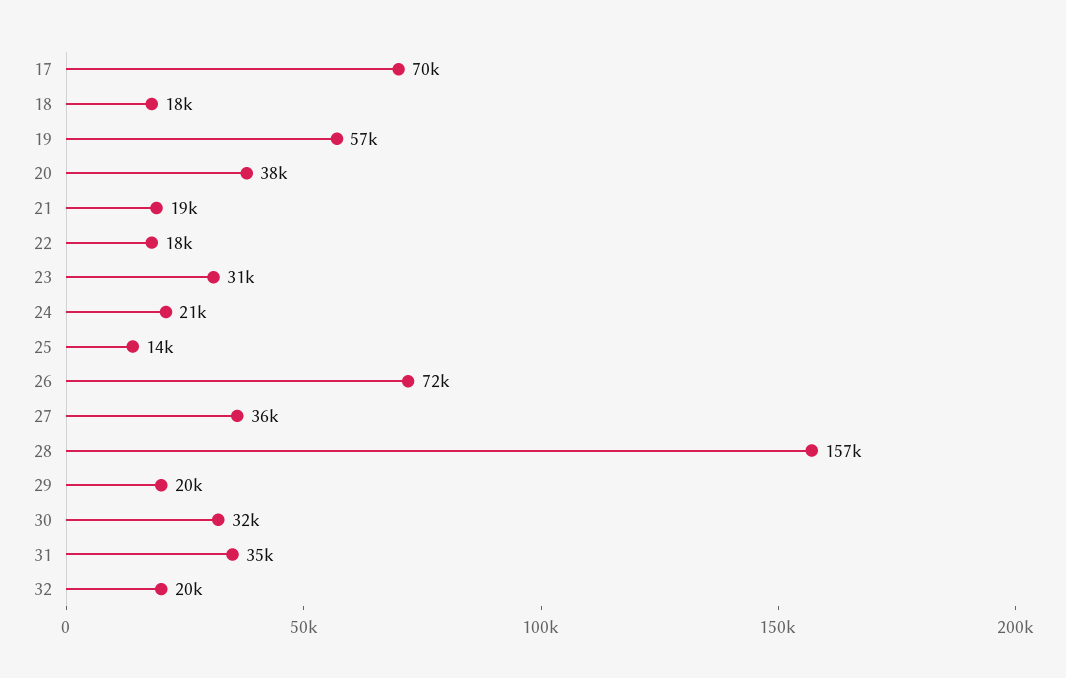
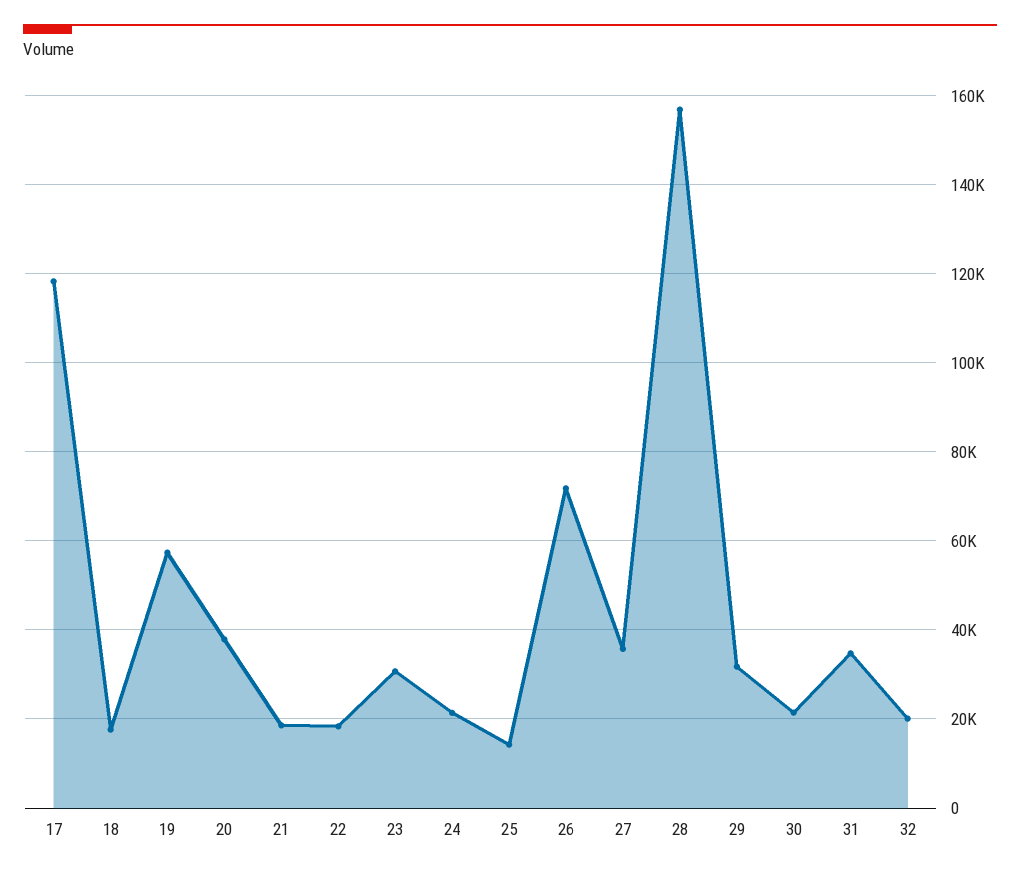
  {
-   "17": 70000,
+   "17": 118000,
    "18": 18000,
    "19": 57000,
    "20": 38000,
    "21": 19000,
    "22": 18000,
    "23": 31000,
    "24": 21000,
    "25": 14000,
    "26": 72000,
    "27": 36000,
    "28": 157000,
-   "29": 20000,
+   "29": 32000,
-   "30": 32000,
+   "30": 22000,
    "31": 35000,
    "32": 20000
  }

